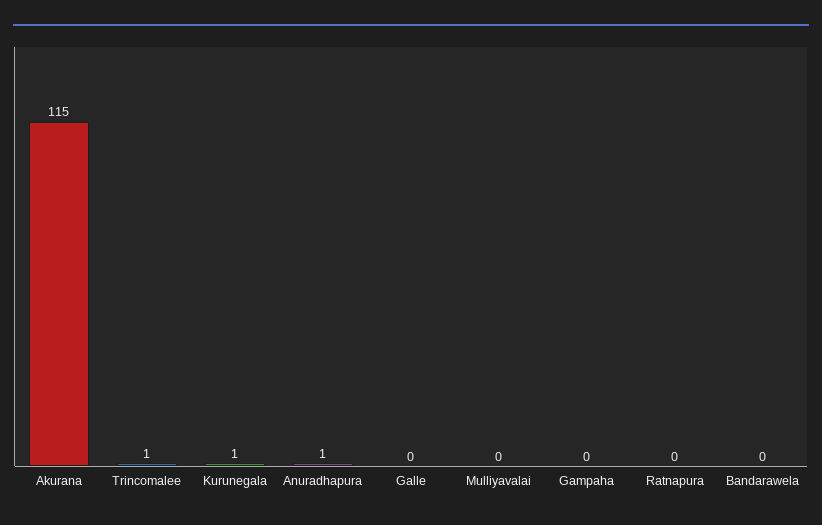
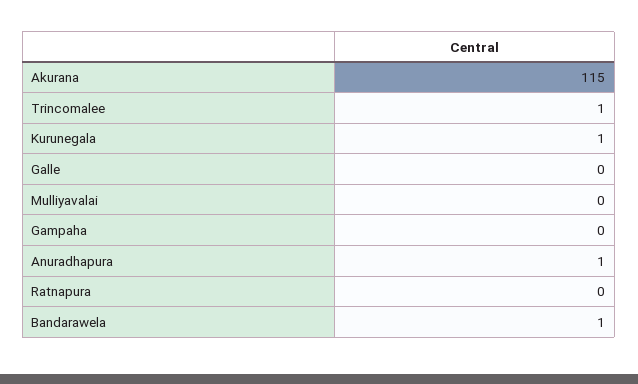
  {
    "Akurana": 115,
    "Trincomalee": 1,
    "Kurunegala": 1,
    "Anuradhapura": 1,
    "Galle": 0,
    "Mulliyavalai": 0,
    "Gampaha": 0,
    "Ratnapura": 0,
-   "Bandarawela": 0
+   "Bandarawela": 1
  }

